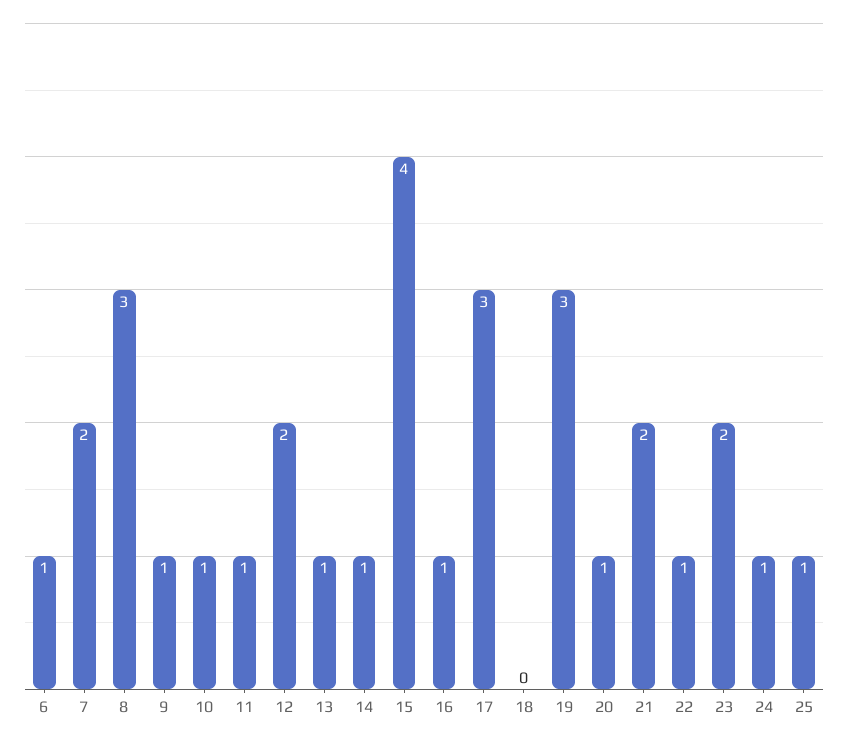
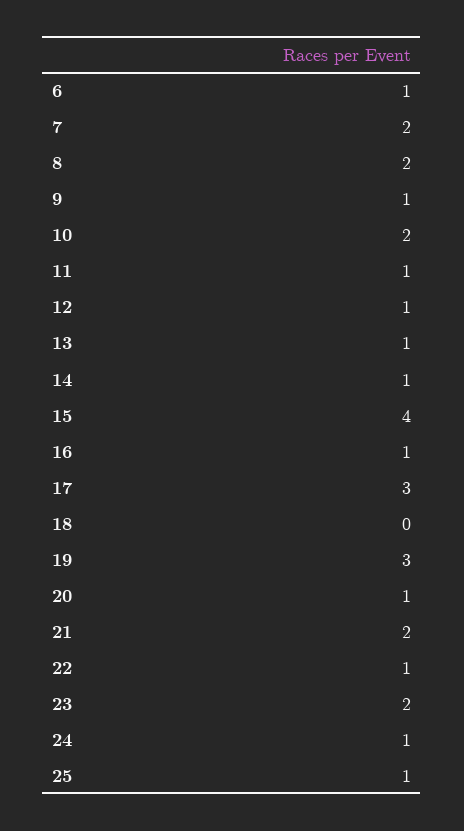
  {
    "6": 1,
    "7": 2,
-   "8": 3,
+   "8": 2,
    "9": 1,
-   "10": 1,
+   "10": 2,
    "11": 1,
-   "12": 2,
+   "12": 1,
    "13": 1,
    "14": 1,
    "15": 4,
    "16": 1,
    "17": 3,
    "18": 0,
    "19": 3,
    "20": 1,
    "21": 2,
    "22": 1,
    "23": 2,
    "24": 1,
    "25": 1
  }

